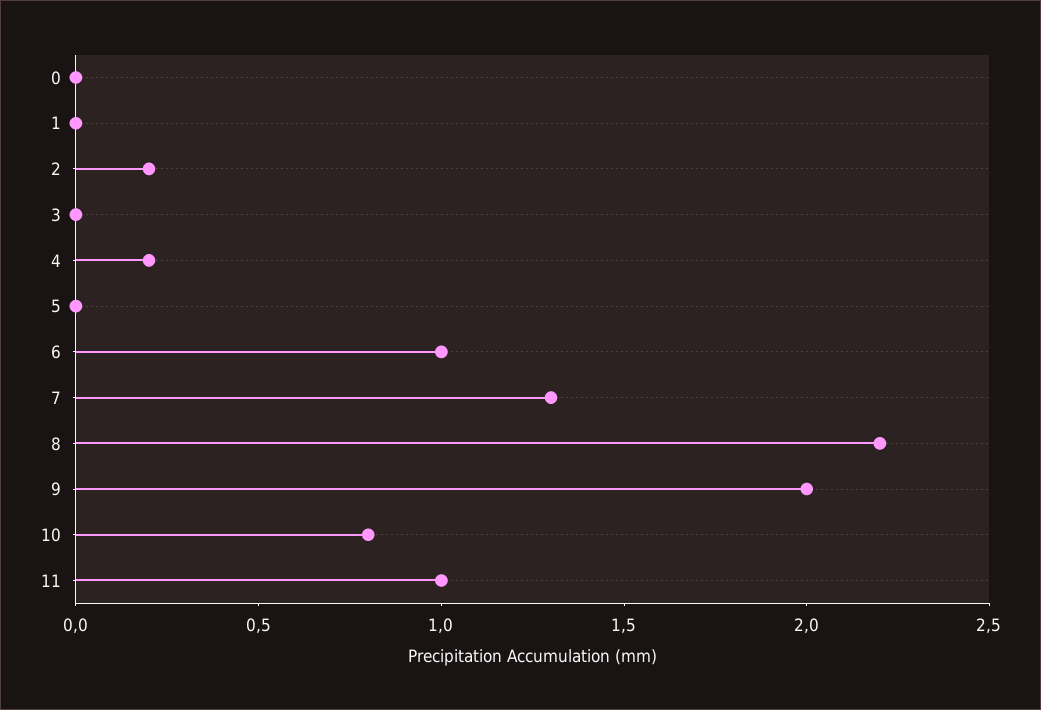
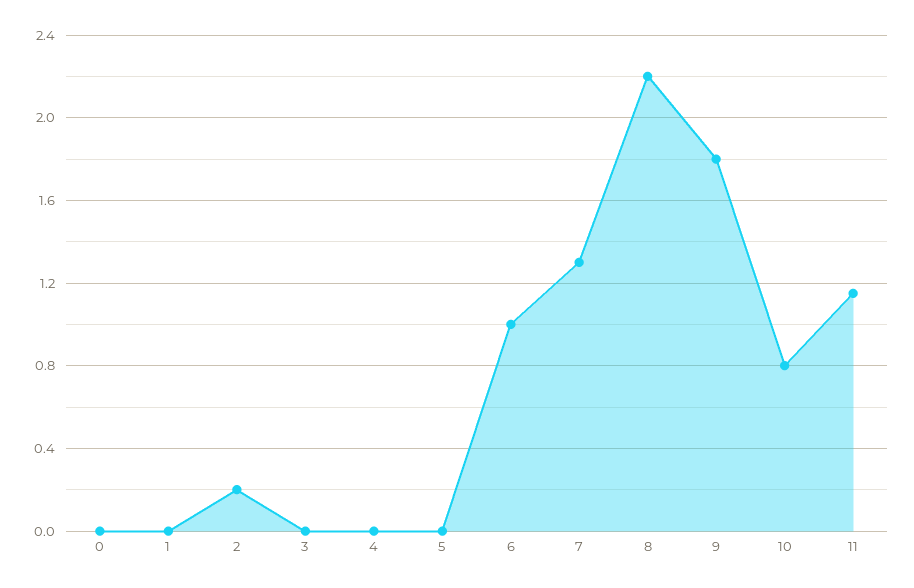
  {
    "0": 0,
    "1": 0,
    "2": 0.2,
    "3": 0,
-   "4": 0.2,
+   "4": 0,
    "5": 0,
    "6": 1,
    "7": 1.3,
    "8": 2.2,
-   "9": 2,
+   "9": 1.8,
    "10": 0.8,
-   "11": 1
+   "11": 1.15
  }

